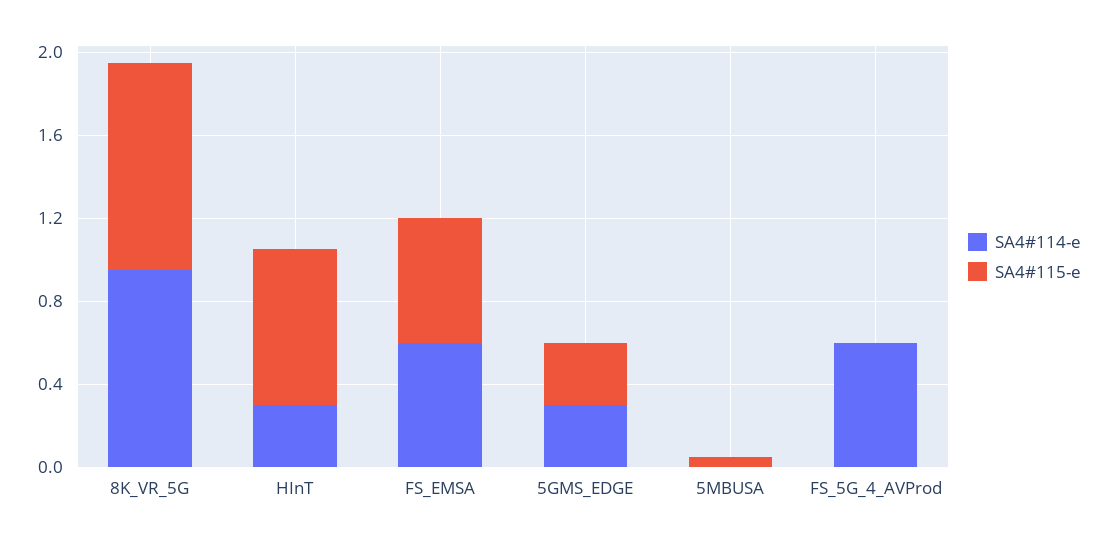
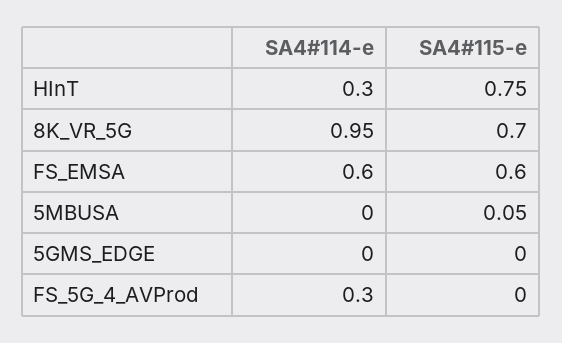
  {
    "SA4#114-e": {
      "8K_VR_5G": 0.95,
      "HInT": 0.3,
      "FS_EMSA": 0.6,
-     "5GMS_EDGE": 0.3,
+     "5GMS_EDGE": 0,
      "5MBUSA": 0,
-     "FS_5G_4_AVProd": 0.6
+     "FS_5G_4_AVProd": 0.3
    },
    "SA4#115-e": {
-     "8K_VR_5G": 1,
+     "8K_VR_5G": 0.7,
      "HInT": 0.75,
      "FS_EMSA": 0.6,
-     "5GMS_EDGE": 0.3,
+     "5GMS_EDGE": 0,
      "5MBUSA": 0.05,
      "FS_5G_4_AVProd": 0
    }
  }

